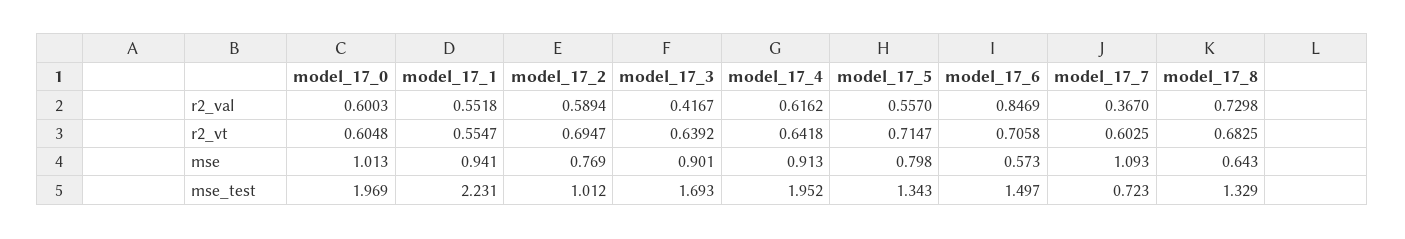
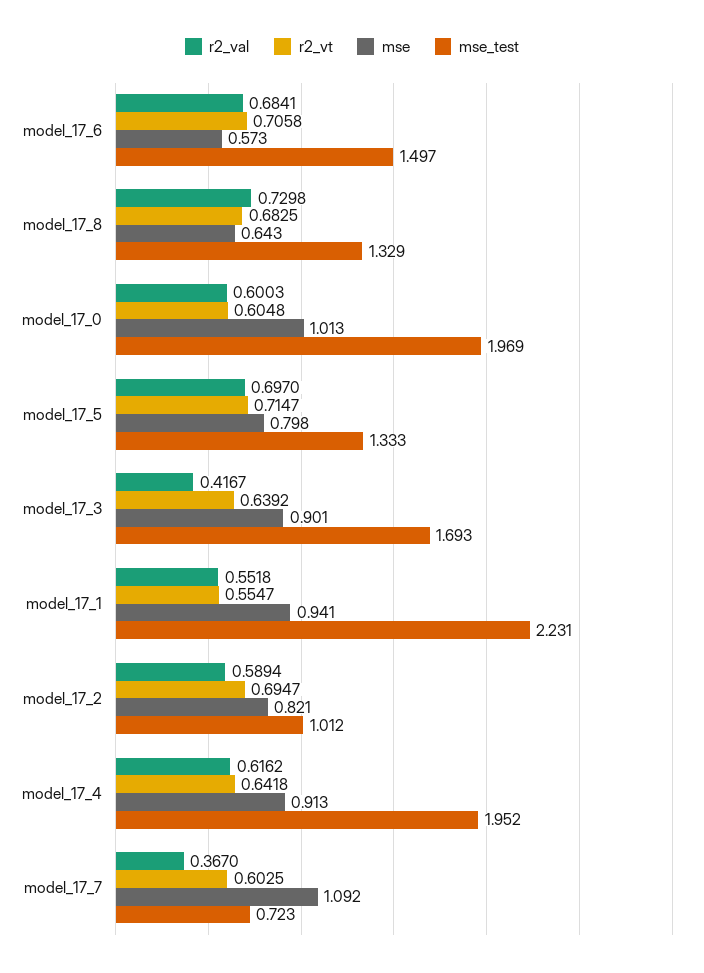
  {
    "r2_val": {
      "model_17_0": 0.6003,
      "model_17_1": 0.5518,
      "model_17_2": 0.5894,
      "model_17_3": 0.4167,
      "model_17_4": 0.6162,
-     "model_17_5": 0.557,
+     "model_17_5": 0.697,
-     "model_17_6": 0.8469,
+     "model_17_6": 0.6841,
      "model_17_7": 0.367,
      "model_17_8": 0.7298
    },
    "r2_vt": {
      "model_17_0": 0.6048,
      "model_17_1": 0.5547,
      "model_17_2": 0.6947,
      "model_17_3": 0.6392,
      "model_17_4": 0.6418,
      "model_17_5": 0.7147,
      "model_17_6": 0.7058,
      "model_17_7": 0.6025,
      "model_17_8": 0.6825
    },
    "mse": {
      "model_17_0": 1.013,
      "model_17_1": 0.941,
-     "model_17_2": 0.769,
+     "model_17_2": 0.821,
      "model_17_3": 0.901,
      "model_17_4": 0.913,
      "model_17_5": 0.798,
      "model_17_6": 0.573,
-     "model_17_7": 1.093,
+     "model_17_7": 1.092,
      "model_17_8": 0.643
    },
    "mse_test": {
      "model_17_0": 1.969,
      "model_17_1": 2.231,
      "model_17_2": 1.012,
      "model_17_3": 1.693,
      "model_17_4": 1.952,
-     "model_17_5": 1.343,
+     "model_17_5": 1.333,
      "model_17_6": 1.497,
      "model_17_7": 0.723,
      "model_17_8": 1.329
    }
  }

